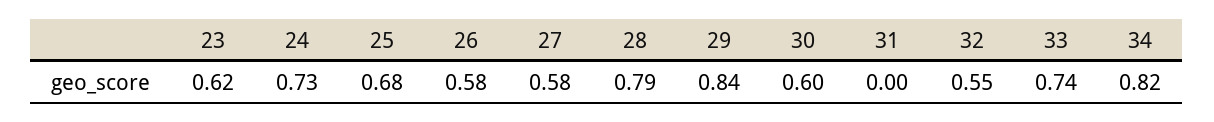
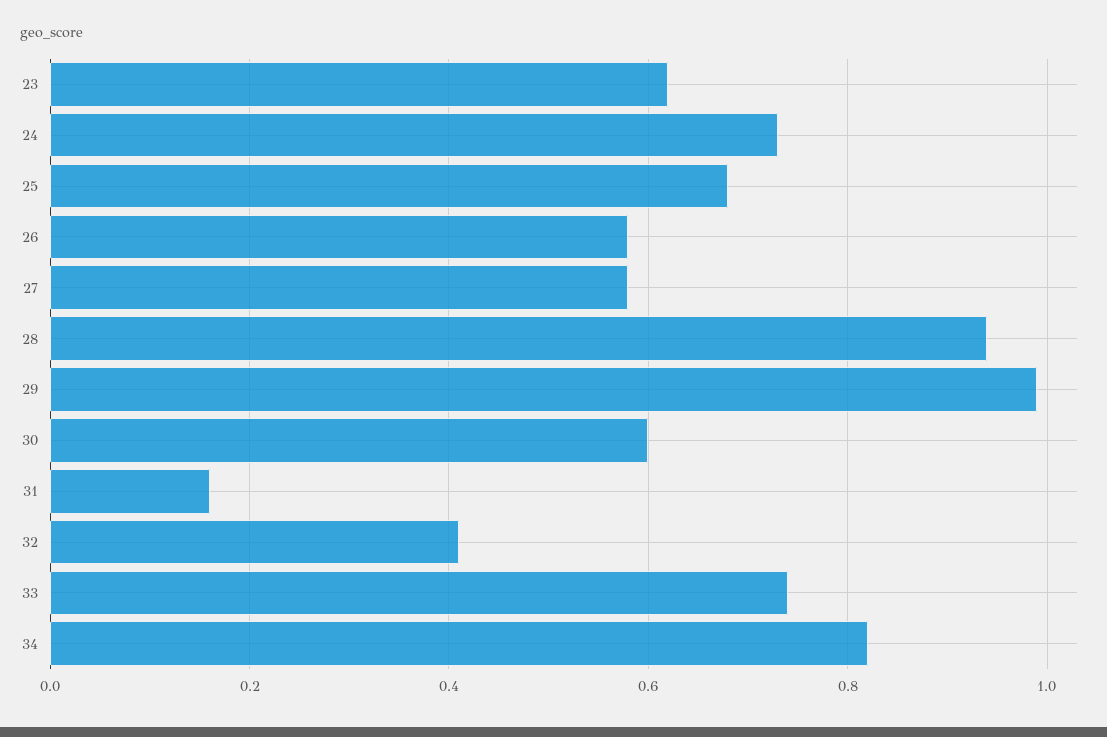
  {
    "23": 0.62,
    "24": 0.73,
    "25": 0.68,
    "26": 0.58,
    "27": 0.58,
-   "28": 0.79,
+   "28": 0.95,
-   "29": 0.84,
+   "29": 1,
    "30": 0.6,
-   "31": 0,
+   "31": 0.15,
-   "32": 0.55,
+   "32": 0.4,
    "33": 0.74,
    "34": 0.82
  }

